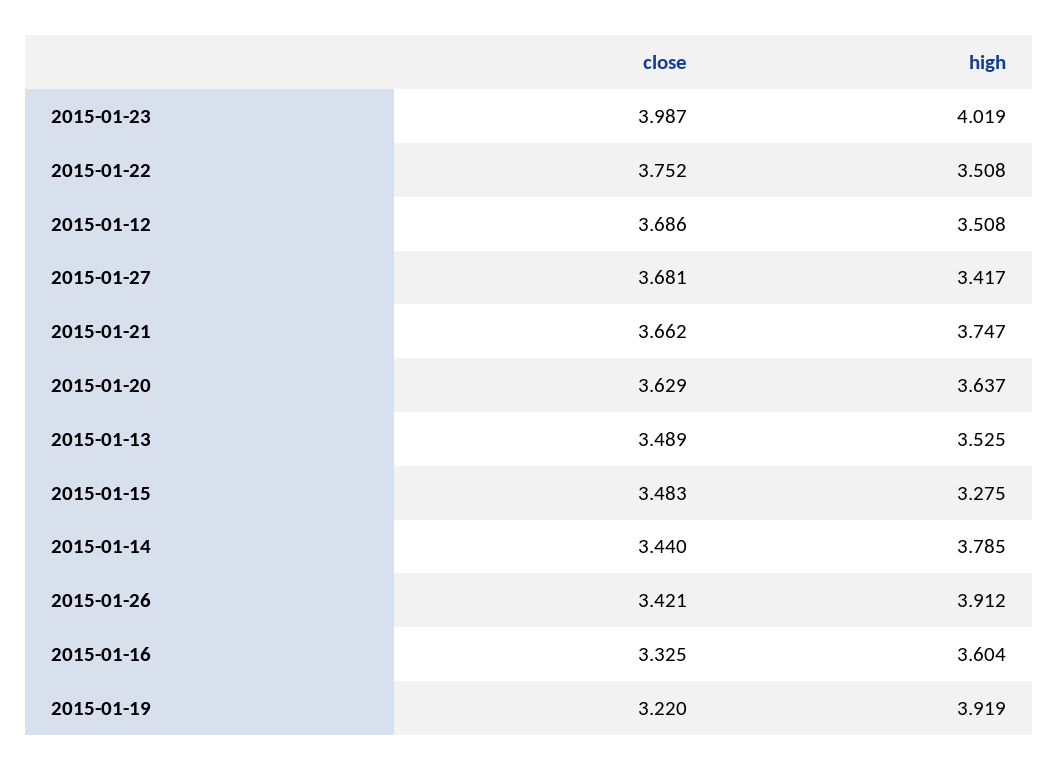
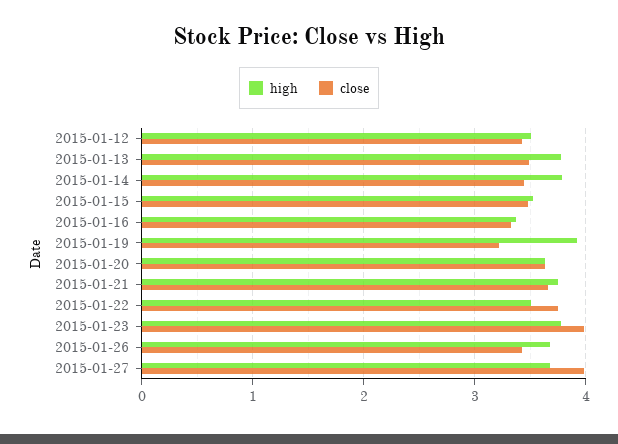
  {
    "close": {
      "2015-01-23": 3.987,
      "2015-01-22": 3.752,
-     "2015-01-12": 3.686,
+     "2015-01-12": 3.4,
-     "2015-01-27": 3.681,
+     "2015-01-27": 4,
      "2015-01-21": 3.662,
      "2015-01-20": 3.629,
      "2015-01-13": 3.489,
      "2015-01-15": 3.483,
      "2015-01-14": 3.44,
      "2015-01-26": 3.421,
      "2015-01-16": 3.325,
      "2015-01-19": 3.22
    },
    "high": {
-     "2015-01-23": 4.019,
+     "2015-01-23": 3.8,
      "2015-01-22": 3.508,
      "2015-01-12": 3.508,
-     "2015-01-27": 3.417,
+     "2015-01-27": 3.7,
      "2015-01-21": 3.747,
      "2015-01-20": 3.637,
-     "2015-01-13": 3.525,
+     "2015-01-13": 3.8,
-     "2015-01-15": 3.275,
+     "2015-01-15": 3.5,
      "2015-01-14": 3.785,
-     "2015-01-26": 3.912,
+     "2015-01-26": 3.7,
-     "2015-01-16": 3.604,
+     "2015-01-16": 3.4,
      "2015-01-19": 3.919
    }
  }

